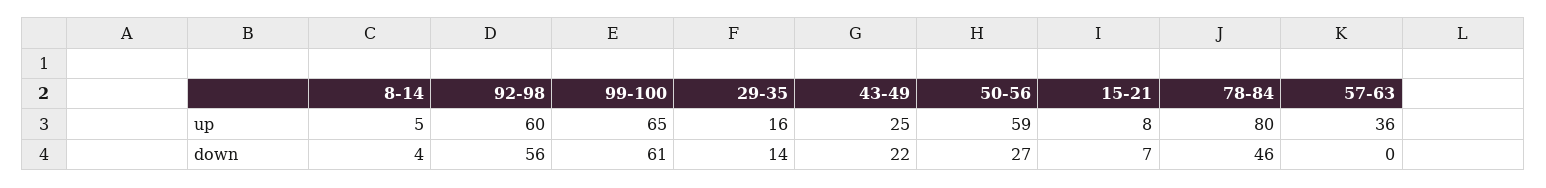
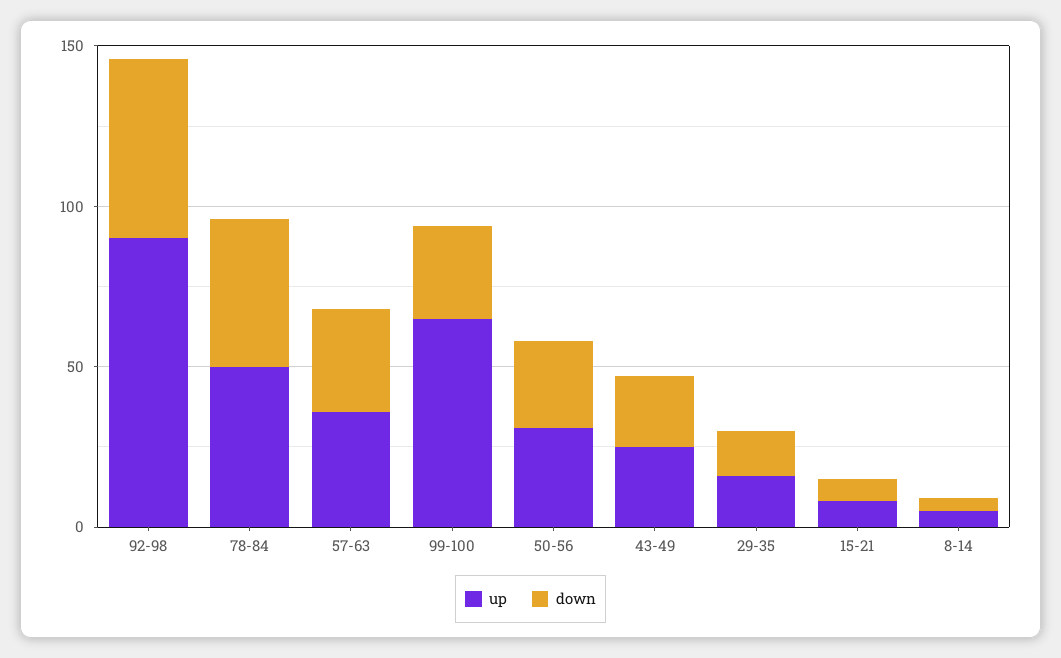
  {
    "up": {
      "8-14": 5,
-     "92-98": 60,
+     "92-98": 90,
      "99-100": 65,
      "29-35": 16,
      "43-49": 25,
-     "50-56": 59,
+     "50-56": 30,
      "15-21": 8,
-     "78-84": 80,
+     "78-84": 50,
      "57-63": 36
    },
    "down": {
      "8-14": 4,
      "92-98": 56,
-     "99-100": 61,
+     "99-100": 30,
      "29-35": 14,
      "43-49": 22,
      "50-56": 27,
      "15-21": 7,
      "78-84": 46,
-     "57-63": 0
+     "57-63": 30
    }
  }

